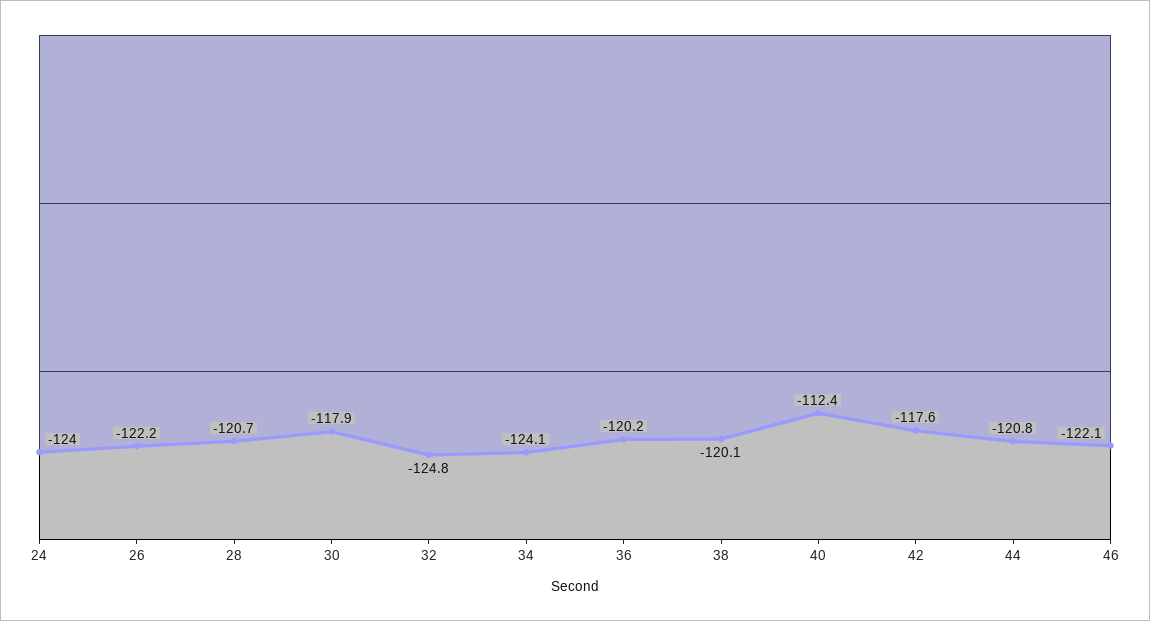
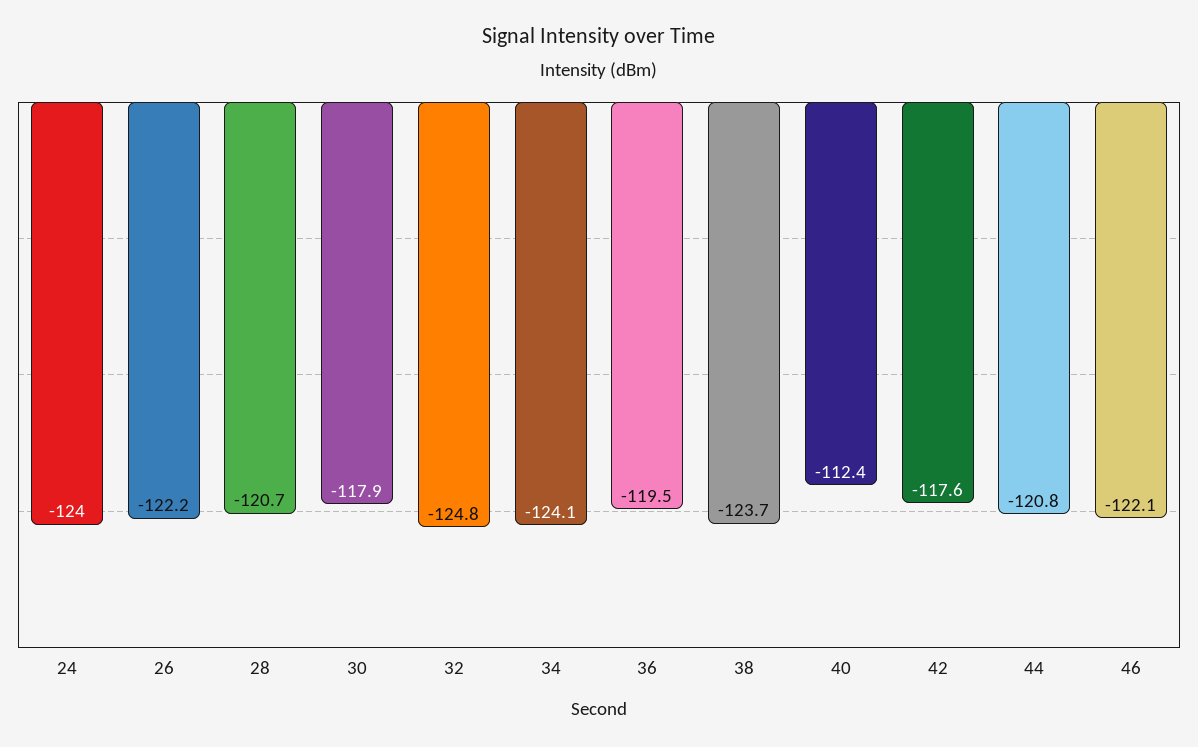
  {
    "24": -124,
    "26": -122.2,
    "28": -120.7,
    "30": -117.9,
    "32": -124.8,
    "34": -124.1,
-   "36": -120.2,
+   "36": -119.5,
-   "38": -120.1,
+   "38": -123.7,
    "40": -112.4,
    "42": -117.6,
    "44": -120.8,
    "46": -122.1
  }

